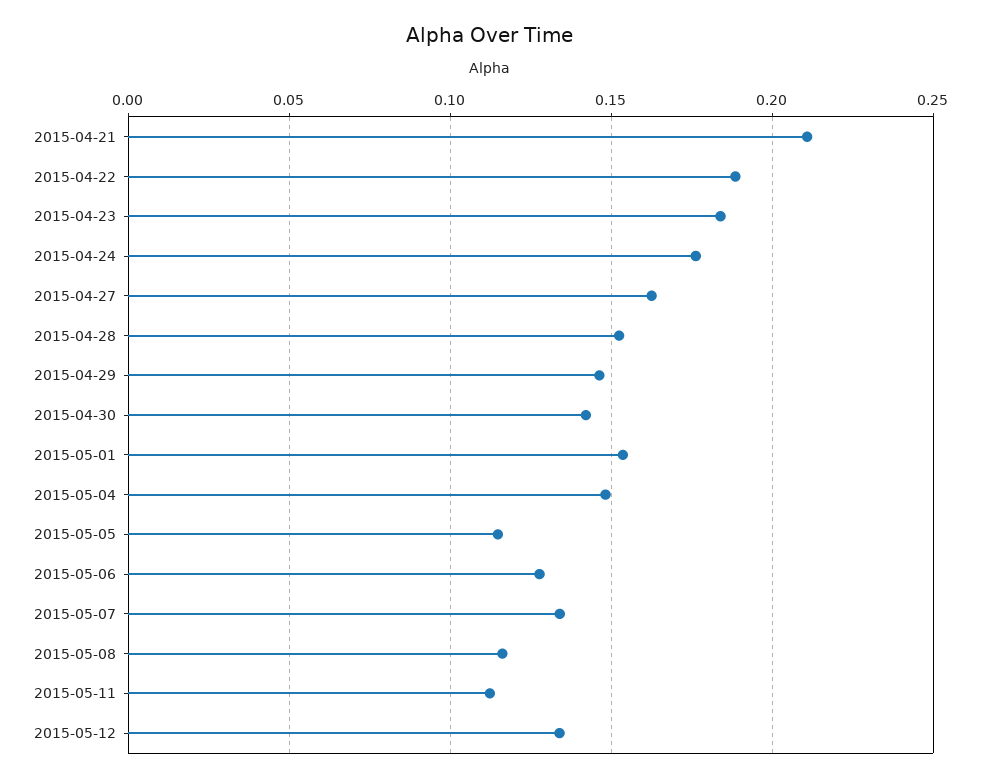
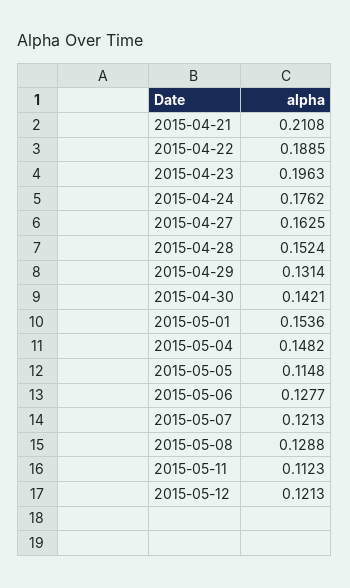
  {
    "2015-04-21": 0.2108,
    "2015-04-22": 0.1885,
-   "2015-04-23": 0.185,
+   "2015-04-23": 0.1963,
    "2015-04-24": 0.1762,
    "2015-04-27": 0.1625,
    "2015-04-28": 0.1524,
-   "2015-04-29": 0.145,
+   "2015-04-29": 0.1314,
    "2015-04-30": 0.1421,
    "2015-05-01": 0.1536,
    "2015-05-04": 0.1482,
    "2015-05-05": 0.1148,
    "2015-05-06": 0.1277,
-   "2015-05-07": 0.135,
+   "2015-05-07": 0.1213,
-   "2015-05-08": 0.115,
+   "2015-05-08": 0.1288,
    "2015-05-11": 0.1123,
-   "2015-05-12": 0.135
+   "2015-05-12": 0.1213
  }

